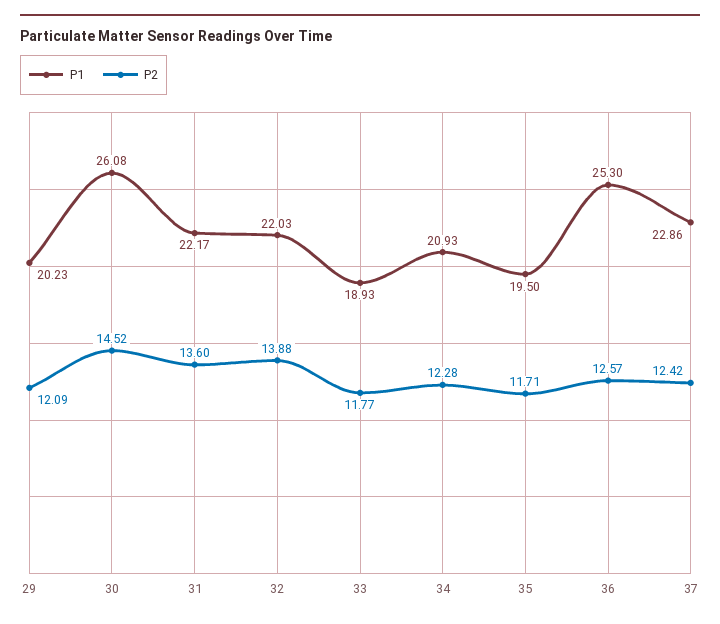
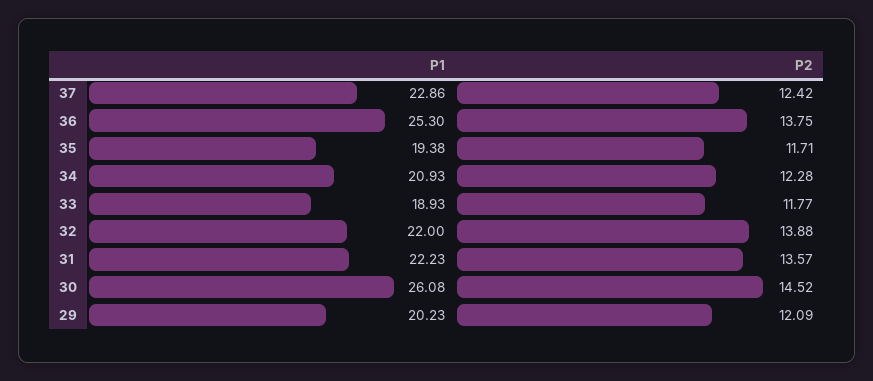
  {
    "P1": {
      "29": 20.23,
      "30": 26.08,
-     "31": 22.17,
+     "31": 22.23,
-     "32": 22.03,
+     "32": 22,
      "33": 18.93,
      "34": 20.93,
-     "35": 19.5,
+     "35": 19.38,
      "36": 25.3,
      "37": 22.86
    },
    "P2": {
      "29": 12.09,
      "30": 14.52,
-     "31": 13.6,
+     "31": 13.57,
      "32": 13.88,
      "33": 11.77,
      "34": 12.28,
      "35": 11.71,
-     "36": 12.57,
+     "36": 13.75,
      "37": 12.42
    }
  }

